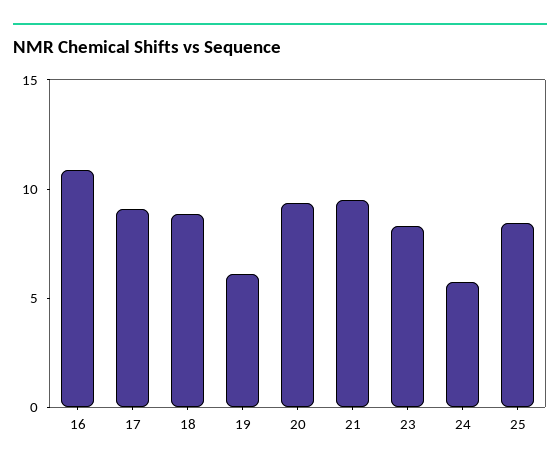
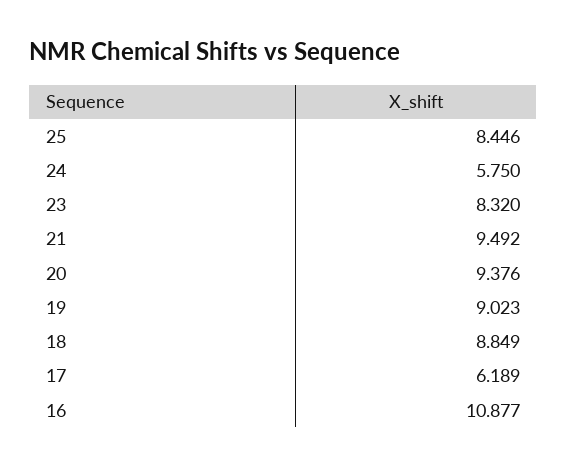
  {
    "16": 10.877,
-   "17": 9,
+   "17": 6.189,
    "18": 8.849,
-   "19": 6,
+   "19": 9.023,
    "20": 9.376,
    "21": 9.492,
    "23": 8.32,
    "24": 5.75,
    "25": 8.446
  }

